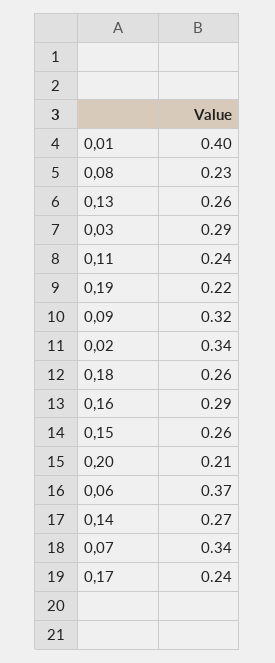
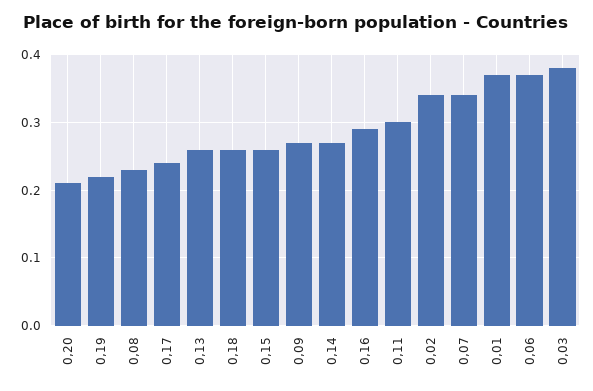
  {
-   "0,01": 0.4,
+   "0,01": 0.37,
    "0,08": 0.23,
    "0,13": 0.26,
-   "0,03": 0.29,
+   "0,03": 0.38,
-   "0,11": 0.24,
+   "0,11": 0.3,
    "0,19": 0.22,
-   "0,09": 0.32,
+   "0,09": 0.27,
    "0,02": 0.34,
    "0,18": 0.26,
    "0,16": 0.29,
    "0,15": 0.26,
    "0,20": 0.21,
    "0,06": 0.37,
    "0,14": 0.27,
    "0,07": 0.34,
    "0,17": 0.24
  }

